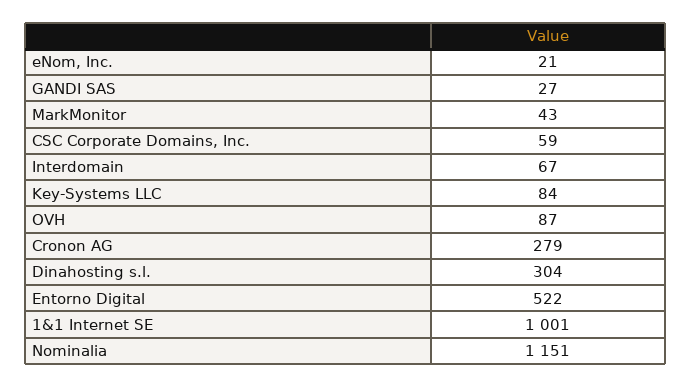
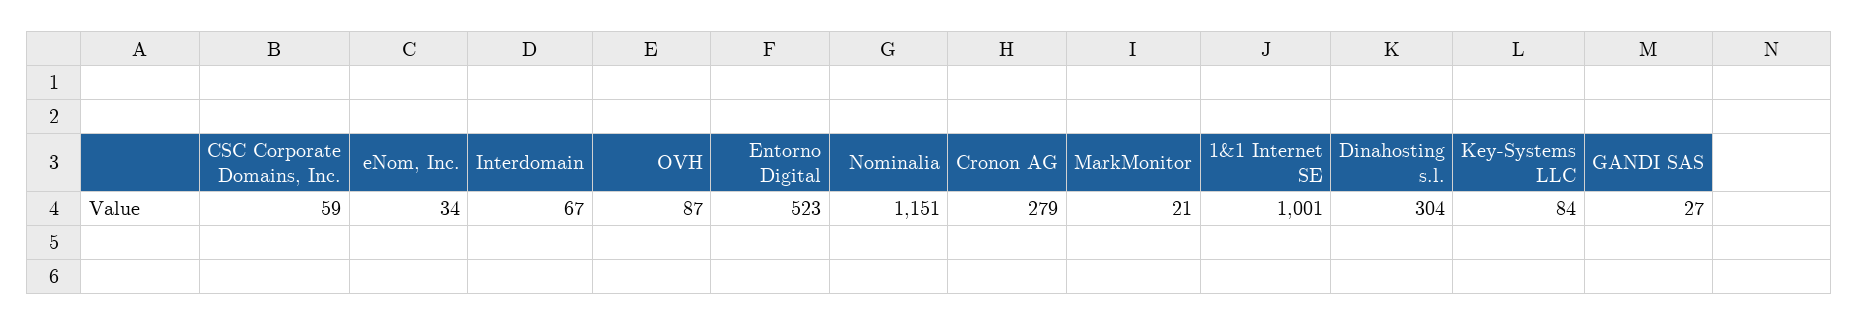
  {
-   "eNom, Inc.": 21,
+   "eNom, Inc.": 34,
    "GANDI SAS": 27,
-   "MarkMonitor": 43,
+   "MarkMonitor": 21,
    "CSC Corporate Domains, Inc.": 59,
    "Interdomain": 67,
    "Key-Systems LLC": 84,
    "OVH": 87,
    "Cronon AG": 279,
    "Dinahosting s.l.": 304,
-   "Entorno Digital": 522,
+   "Entorno Digital": 523,
    "1&1 Internet SE": 1001,
    "Nominalia": 1151
  }

